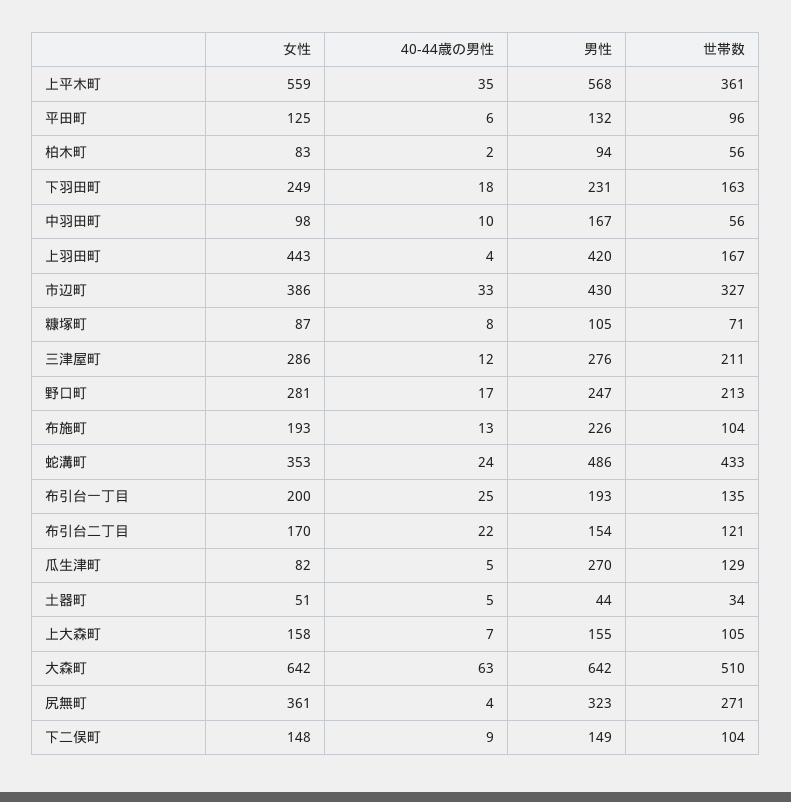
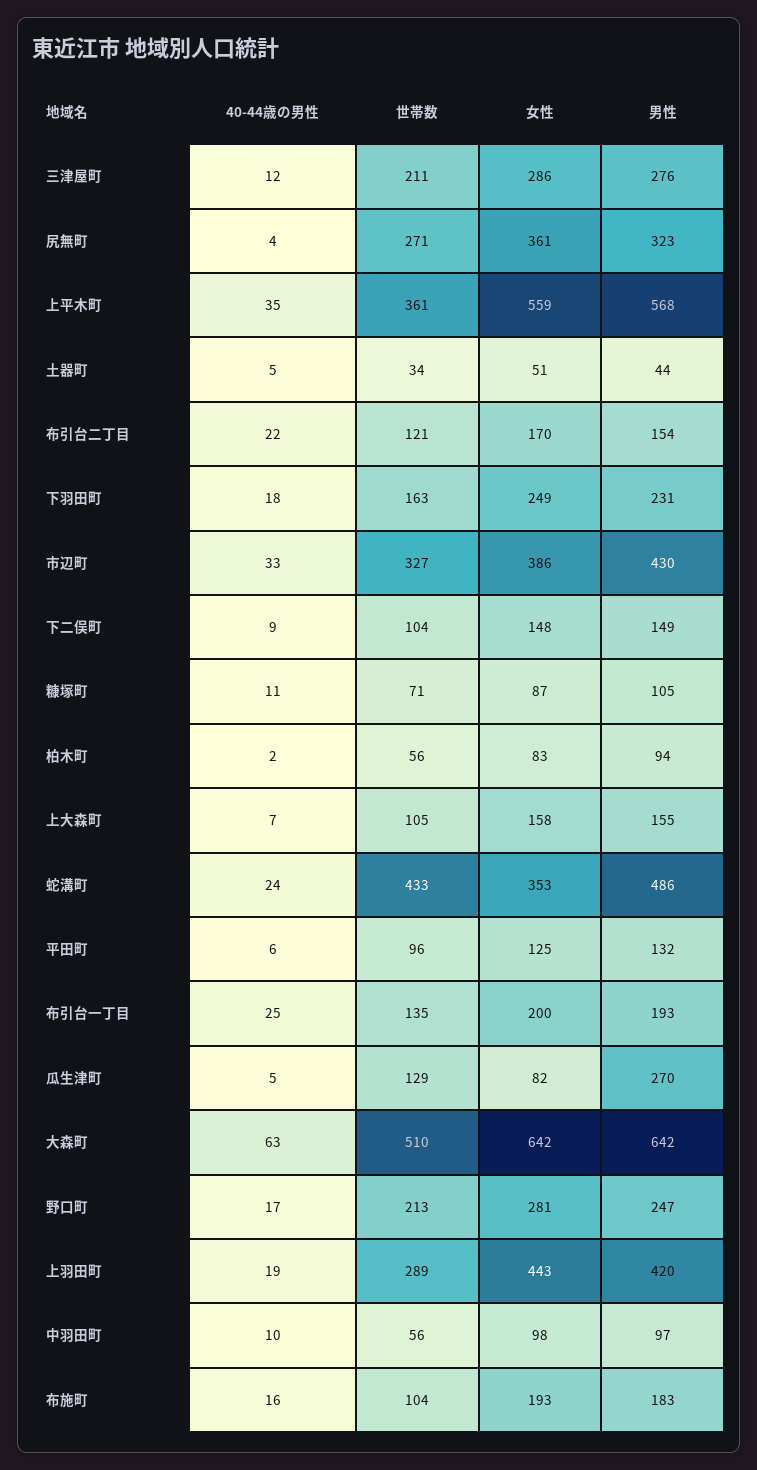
  {
    "女性": {
      "上平木町": 559,
      "平田町": 125,
      "柏木町": 83,
      "下羽田町": 249,
      "中羽田町": 98,
      "上羽田町": 443,
      "市辺町": 386,
      "糠塚町": 87,
      "三津屋町": 286,
      "野口町": 281,
      "布施町": 193,
      "蛇溝町": 353,
      "布引台一丁目": 200,
      "布引台二丁目": 170,
      "瓜生津町": 82,
      "土器町": 51,
      "上大森町": 158,
      "大森町": 642,
      "尻無町": 361,
      "下二俣町": 148
    },
    "40-44歳の男性": {
      "上平木町": 35,
      "平田町": 6,
      "柏木町": 2,
      "下羽田町": 18,
      "中羽田町": 10,
-     "上羽田町": 4,
+     "上羽田町": 19,
      "市辺町": 33,
-     "糠塚町": 8,
+     "糠塚町": 11,
      "三津屋町": 12,
      "野口町": 17,
-     "布施町": 13,
+     "布施町": 16,
      "蛇溝町": 24,
      "布引台一丁目": 25,
      "布引台二丁目": 22,
      "瓜生津町": 5,
      "土器町": 5,
      "上大森町": 7,
      "大森町": 63,
      "尻無町": 4,
      "下二俣町": 9
    },
    "男性": {
      "上平木町": 568,
      "平田町": 132,
      "柏木町": 94,
      "下羽田町": 231,
-     "中羽田町": 167,
+     "中羽田町": 97,
      "上羽田町": 420,
      "市辺町": 430,
      "糠塚町": 105,
      "三津屋町": 276,
      "野口町": 247,
-     "布施町": 226,
+     "布施町": 183,
      "蛇溝町": 486,
      "布引台一丁目": 193,
      "布引台二丁目": 154,
      "瓜生津町": 270,
      "土器町": 44,
      "上大森町": 155,
      "大森町": 642,
      "尻無町": 323,
      "下二俣町": 149
    },
    "世帯数": {
      "上平木町": 361,
      "平田町": 96,
      "柏木町": 56,
      "下羽田町": 163,
      "中羽田町": 56,
-     "上羽田町": 167,
+     "上羽田町": 289,
      "市辺町": 327,
      "糠塚町": 71,
      "三津屋町": 211,
      "野口町": 213,
      "布施町": 104,
      "蛇溝町": 433,
      "布引台一丁目": 135,
      "布引台二丁目": 121,
      "瓜生津町": 129,
      "土器町": 34,
      "上大森町": 105,
      "大森町": 510,
      "尻無町": 271,
      "下二俣町": 104
    }
  }

